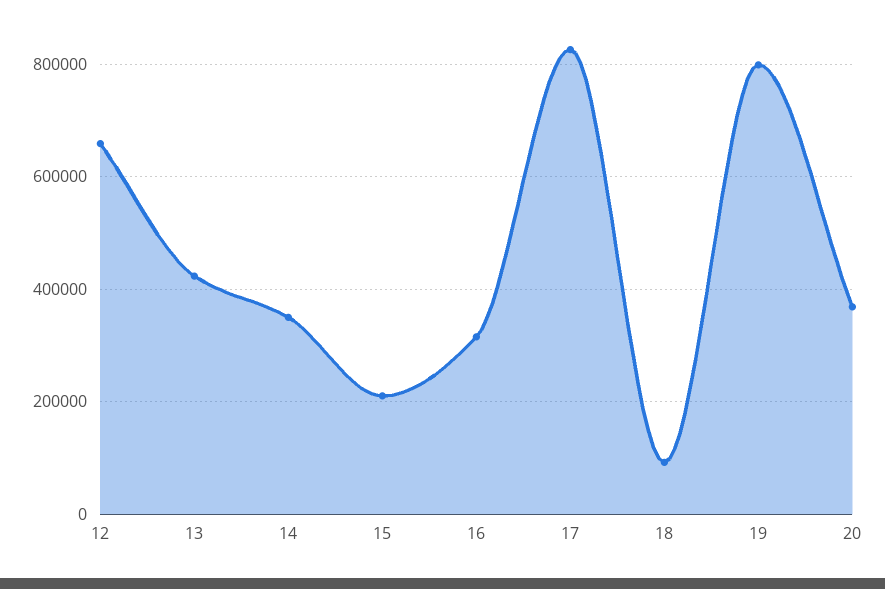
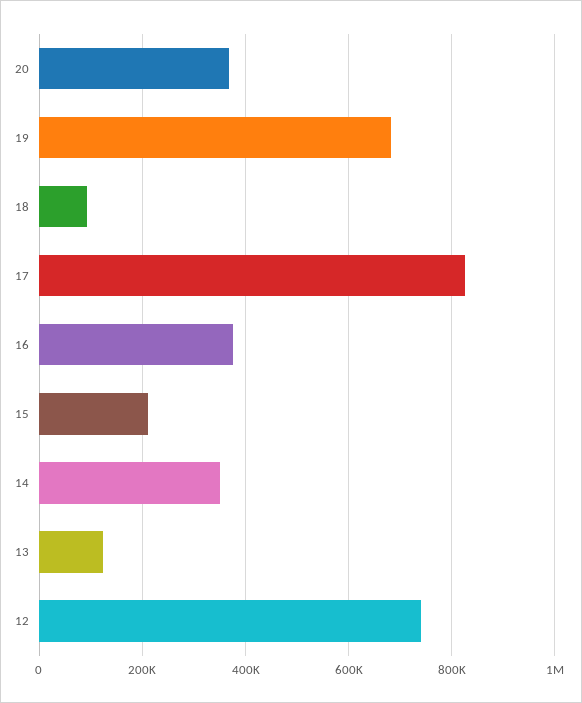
  {
-   "12": 660000,
+   "12": 740000,
-   "13": 420000,
+   "13": 120000,
    "14": 340000,
    "15": 220000,
-   "16": 320000,
+   "16": 380000,
    "17": 820000,
    "18": 100000,
-   "19": 800000,
+   "19": 680000,
    "20": 360000
  }

